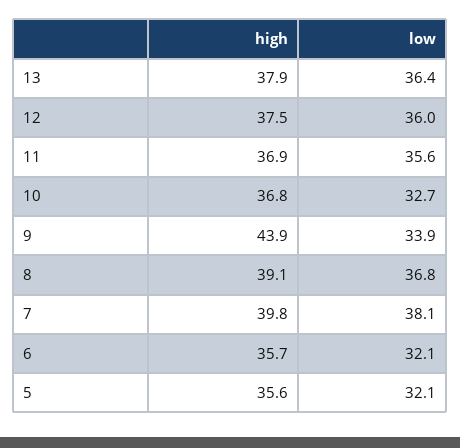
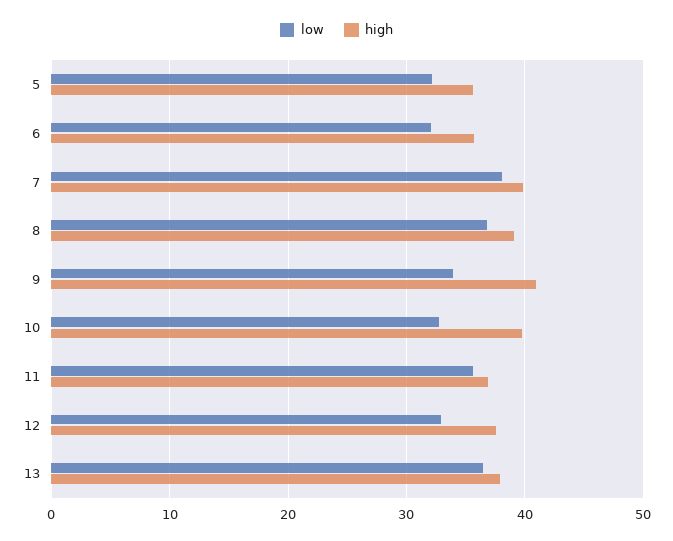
  {
    "high": {
      "13": 37.9,
      "12": 37.5,
      "11": 36.9,
-     "10": 36.8,
+     "10": 40,
-     "9": 43.9,
+     "9": 41,
      "8": 39.1,
      "7": 39.8,
      "6": 35.7,
      "5": 35.6
    },
    "low": {
      "13": 36.4,
-     "12": 36,
+     "12": 33,
      "11": 35.6,
      "10": 32.7,
      "9": 33.9,
      "8": 36.8,
      "7": 38.1,
      "6": 32.1,
      "5": 32.1
    }
  }

